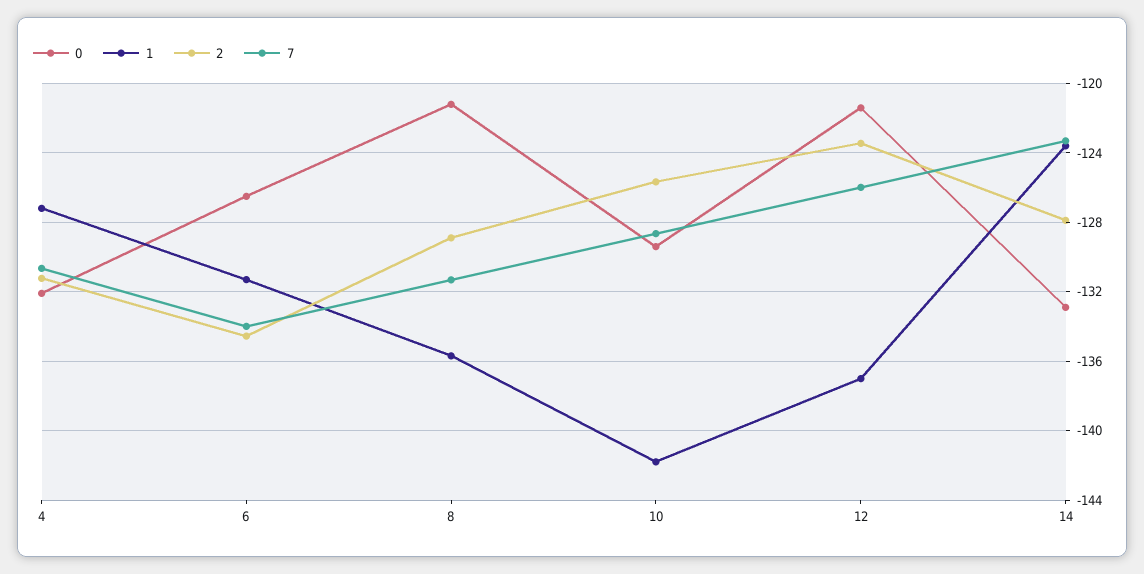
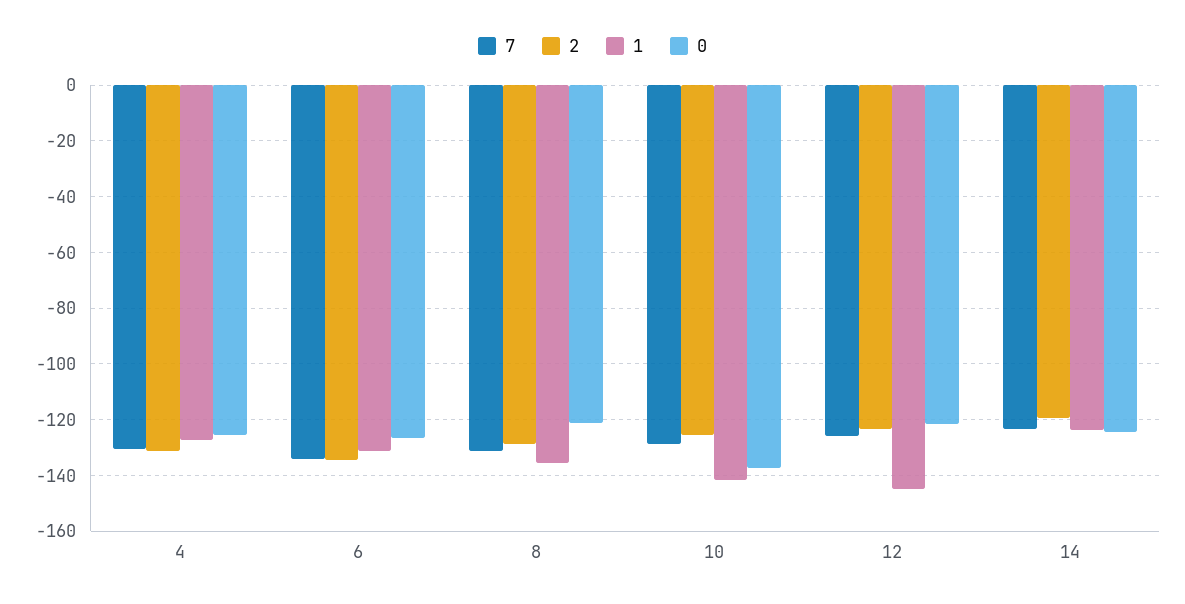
  {
    "0": {
-     "4": -132,
+     "4": -125,
      "6": -126.5,
      "8": -121,
-     "10": -129.5,
+     "10": -137.5,
      "12": -121.5,
-     "14": -133
+     "14": -125
    },
    "1": {
      "4": -127,
      "6": -131.5,
      "8": -135.5,
      "10": -142,
-     "12": -137,
+     "12": -145,
      "14": -123.5
    },
    "2": {
      "4": -131,
      "6": -134.5,
      "8": -129,
      "10": -125.5,
      "12": -123.5,
-     "14": -128
+     "14": -120
    },
    "7": {
      "4": -130.5,
      "6": -134,
      "8": -131.5,
      "10": -128.5,
      "12": -126,
      "14": -123.5
    }
  }

